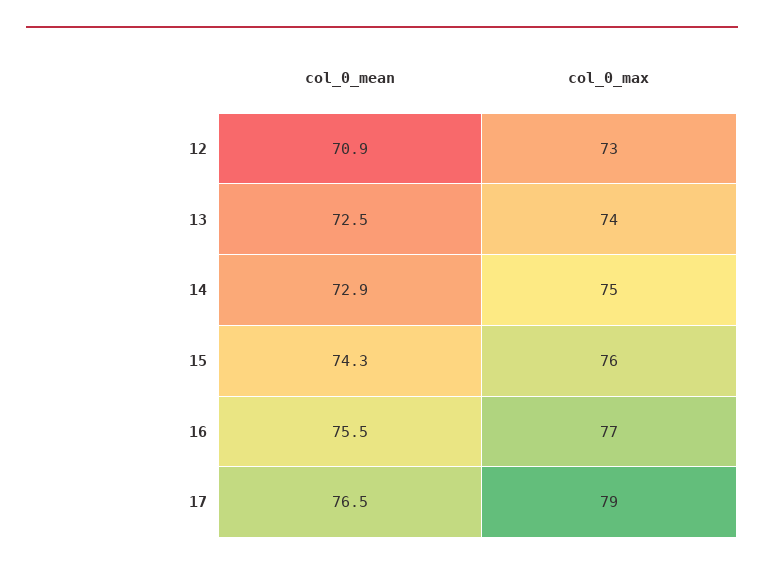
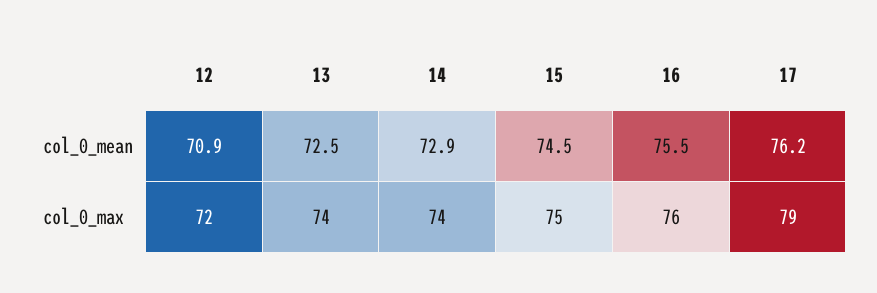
  {
    "col_0_mean": {
      "12": 70.9,
      "13": 72.5,
      "14": 72.9,
-     "15": 74.3,
+     "15": 74.5,
      "16": 75.5,
-     "17": 76.5
+     "17": 76.2
    },
    "col_0_max": {
-     "12": 73,
+     "12": 72,
      "13": 74,
-     "14": 75,
+     "14": 74,
-     "15": 76,
+     "15": 75,
-     "16": 77,
+     "16": 76,
      "17": 79
    }
  }

